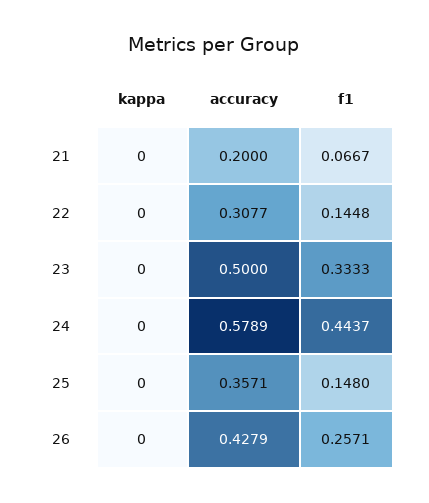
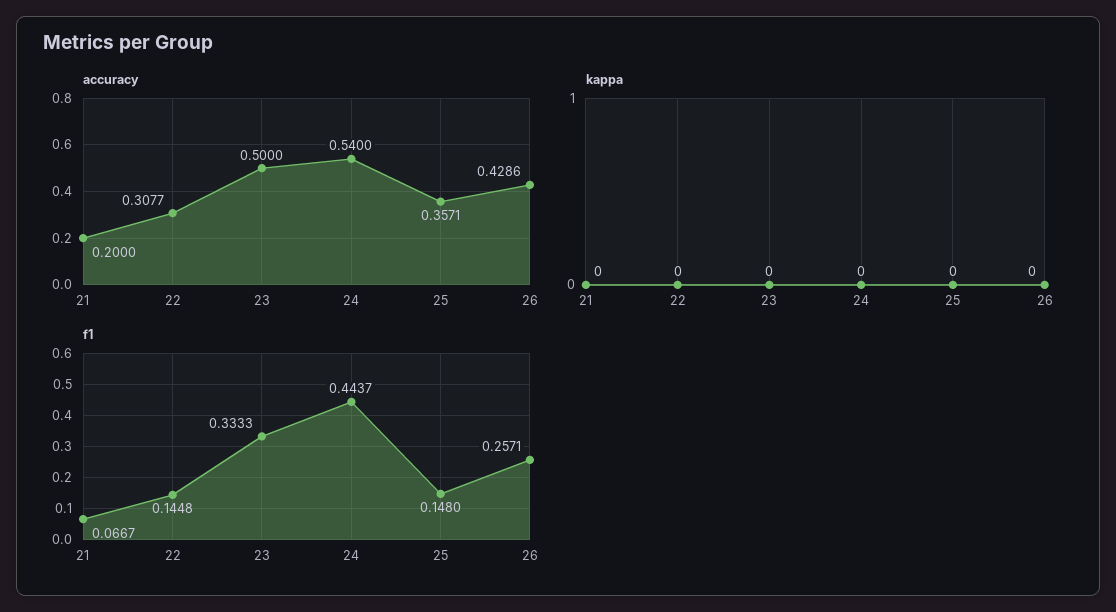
  {
    "kappa": {
      "21": 0,
      "22": 0,
      "23": 0,
      "24": 0,
      "25": 0,
      "26": 0
    },
    "accuracy": {
      "21": 0.2,
      "22": 0.3077,
      "23": 0.5,
-     "24": 0.5789,
+     "24": 0.54,
      "25": 0.3571,
-     "26": 0.4279
+     "26": 0.4286
    },
    "f1": {
      "21": 0.0667,
      "22": 0.1448,
      "23": 0.3333,
      "24": 0.4437,
      "25": 0.148,
      "26": 0.2571
    }
  }

